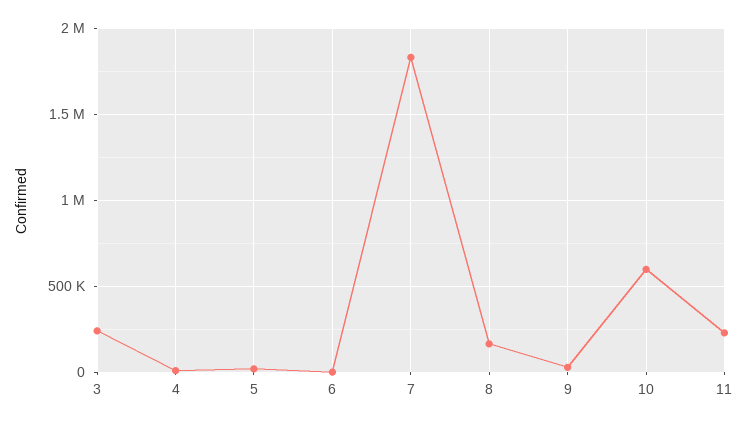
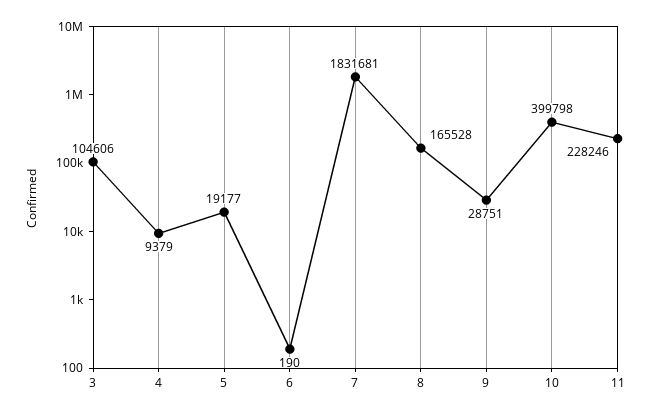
  {
-   "3": 250000,
+   "3": 104606,
    "4": 9379,
    "5": 19177,
    "6": 190,
    "7": 1831681,
    "8": 165528,
    "9": 28751,
-   "10": 600000,
+   "10": 399798,
    "11": 228246
  }

